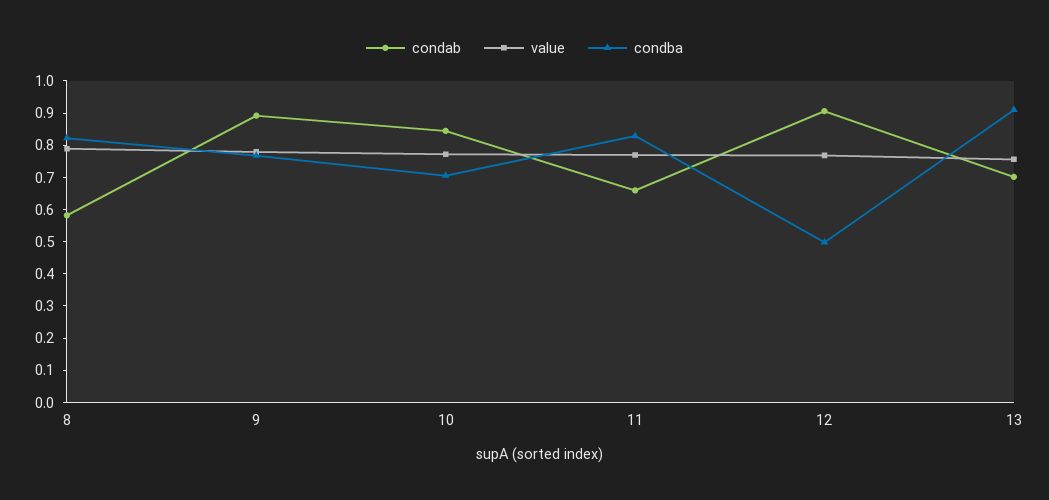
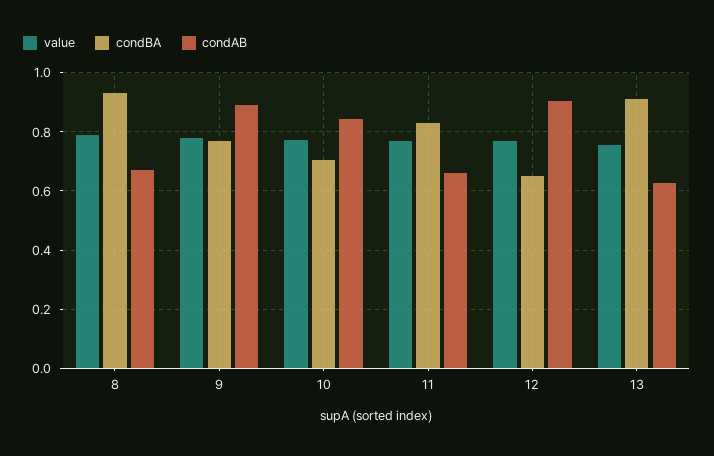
  {
    "condab": {
-     "8": 0.575,
+     "8": 0.675,
      "9": 0.9,
      "10": 0.85,
      "11": 0.65,
      "12": 0.9,
-     "13": 0.7
+     "13": 0.625
    },
    "value": {
      "8": 0.8,
      "9": 0.775,
      "10": 0.775,
      "11": 0.775,
      "12": 0.775,
      "13": 0.75
    },
    "condba": {
-     "8": 0.825,
+     "8": 0.925,
      "9": 0.775,
      "10": 0.7,
      "11": 0.825,
-     "12": 0.5,
+     "12": 0.65,
      "13": 0.9
    }
  }

